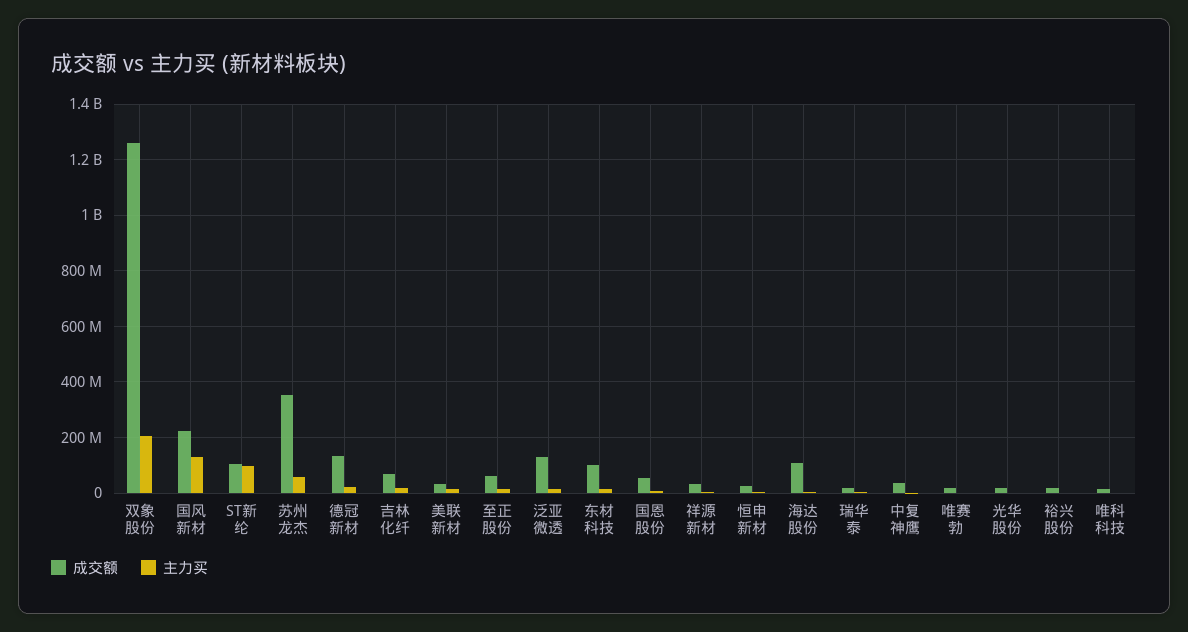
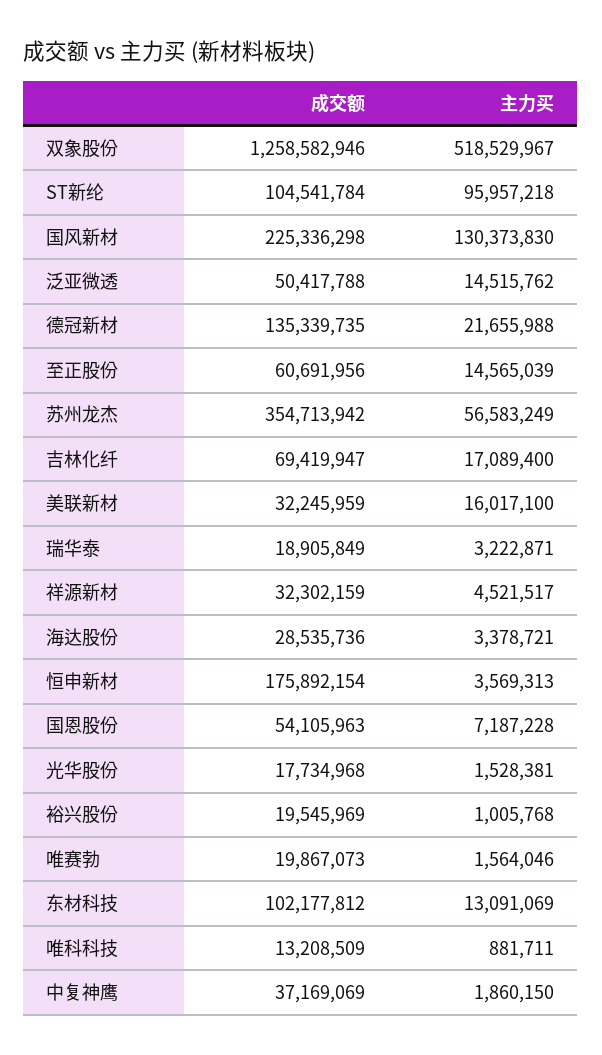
  {
    "成交额": {
      "双象股份": 1258582946,
      "国风新材": 225336298,
      "ST新纶": 104541784,
      "苏州龙杰": 354713942,
      "德冠新材": 135339735,
      "吉林化纤": 69419947,
      "美联新材": 32245959,
      "至正股份": 60691956,
-     "泛亚微透": 125000000,
+     "泛亚微透": 50417788,
      "东材科技": 102177812,
      "国恩股份": 54105963,
      "祥源新材": 32302159,
-     "恒申新材": 25000000,
+     "恒申新材": 175892154,
-     "海达股份": 100000000,
+     "海达股份": 28535736,
      "瑞华泰": 18905849,
      "中复神鹰": 37169069,
      "唯赛勃": 19867073,
      "光华股份": 17734968,
      "裕兴股份": 19545969,
      "唯科科技": 13208509
    },
    "主力买": {
-     "双象股份": 200000000,
+     "双象股份": 518529967,
      "国风新材": 130373830,
      "ST新纶": 95957218,
      "苏州龙杰": 56583249,
      "德冠新材": 21655988,
      "吉林化纤": 17089400,
      "美联新材": 16017100,
      "至正股份": 14565039,
      "泛亚微透": 14515762,
      "东材科技": 13091069,
      "国恩股份": 7187228,
      "祥源新材": 4521517,
      "恒申新材": 3569313,
      "海达股份": 3378721,
      "瑞华泰": 3222871,
      "中复神鹰": 1860150,
      "唯赛勃": 1564046,
      "光华股份": 1528381,
      "裕兴股份": 1005768,
      "唯科科技": 881711
    }
  }

